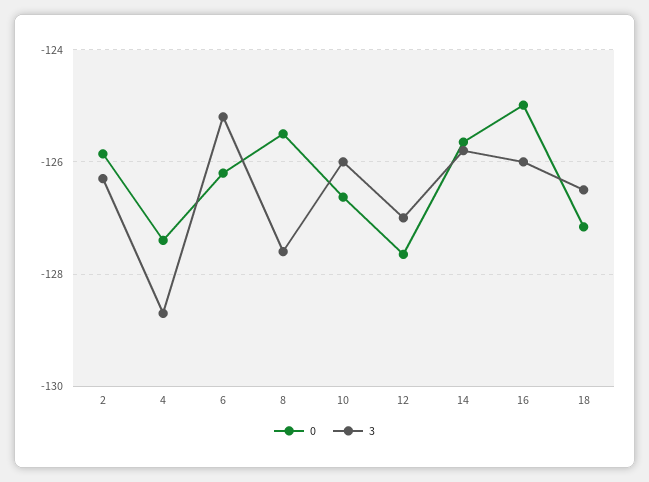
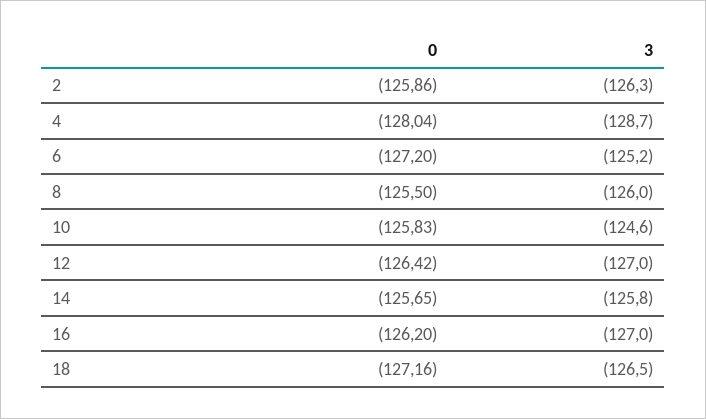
  {
    "0": {
      "2": -125.86,
-     "4": -127.4,
+     "4": -128.04,
-     "6": -126.2,
+     "6": -127.2,
      "8": -125.5,
-     "10": -126.6,
+     "10": -125.83,
-     "12": -127.6,
+     "12": -126.42,
      "14": -125.65,
-     "16": -125,
+     "16": -126.2,
      "18": -127.16
    },
    "3": {
      "2": -126.3,
      "4": -128.7,
      "6": -125.2,
-     "8": -127.6,
+     "8": -126,
-     "10": -126,
+     "10": -124.6,
      "12": -127,
      "14": -125.8,
-     "16": -126,
+     "16": -127,
      "18": -126.5
    }
  }

